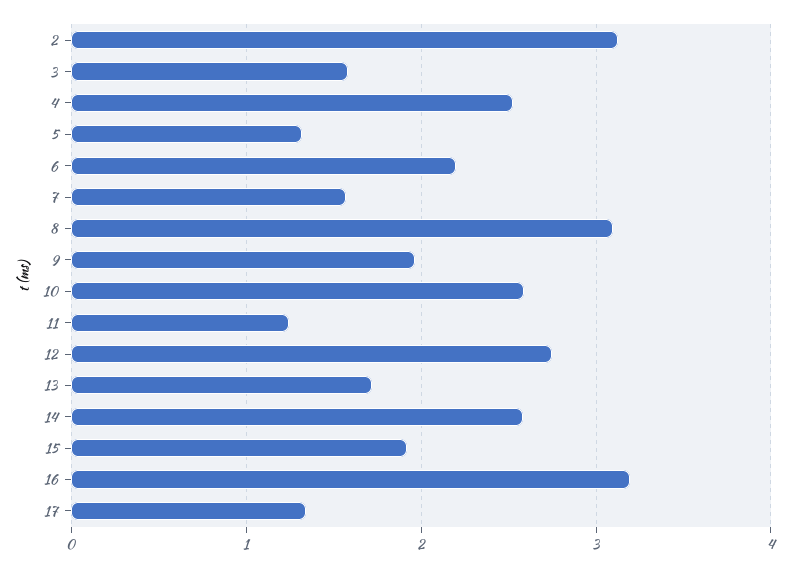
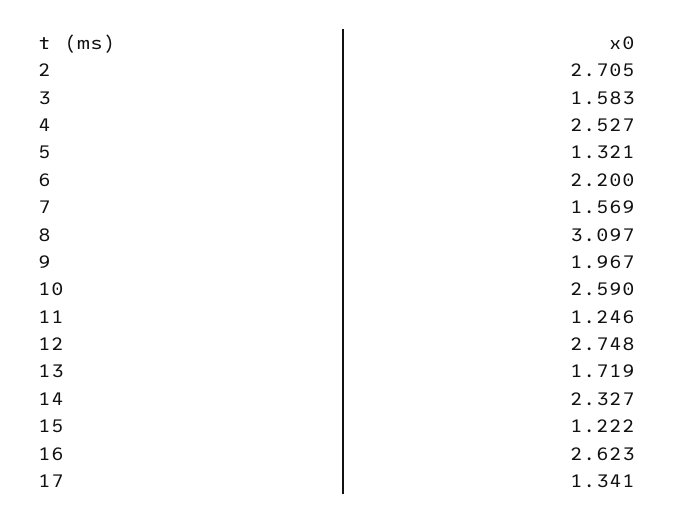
  {
-   "2": 3.1,
+   "2": 2.705,
    "3": 1.583,
    "4": 2.527,
    "5": 1.321,
    "6": 2.2,
    "7": 1.569,
    "8": 3.097,
    "9": 1.967,
    "10": 2.59,
    "11": 1.246,
    "12": 2.748,
    "13": 1.719,
-   "14": 2.6,
+   "14": 2.327,
-   "15": 1.9,
+   "15": 1.222,
-   "16": 3.2,
+   "16": 2.623,
    "17": 1.341
  }

